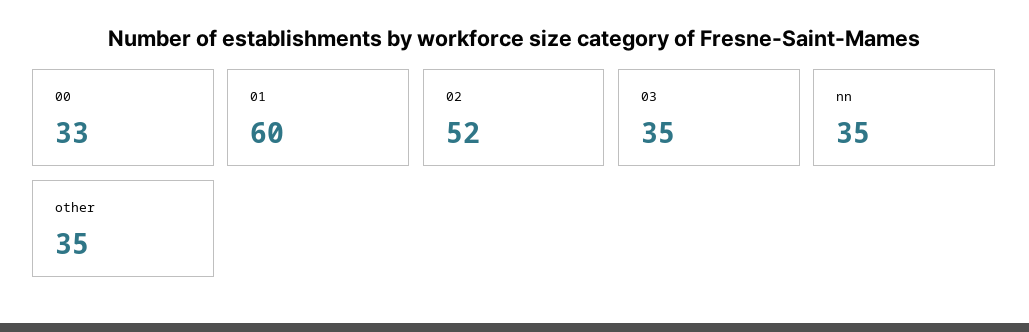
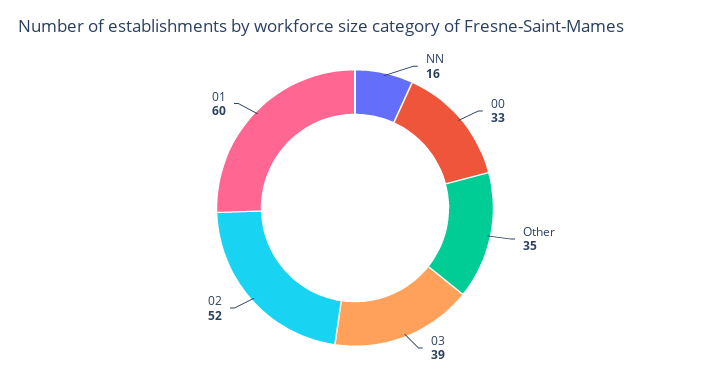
  {
    "00": 33,
    "01": 60,
    "02": 52,
-   "03": 35,
+   "03": 39,
-   "nn": 35,
+   "nn": 16,
    "other": 35
  }

